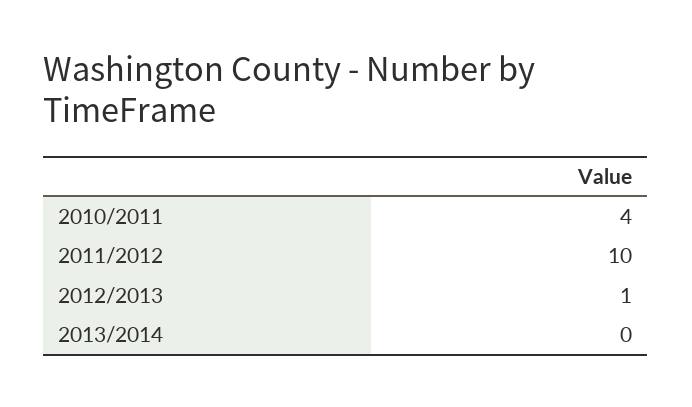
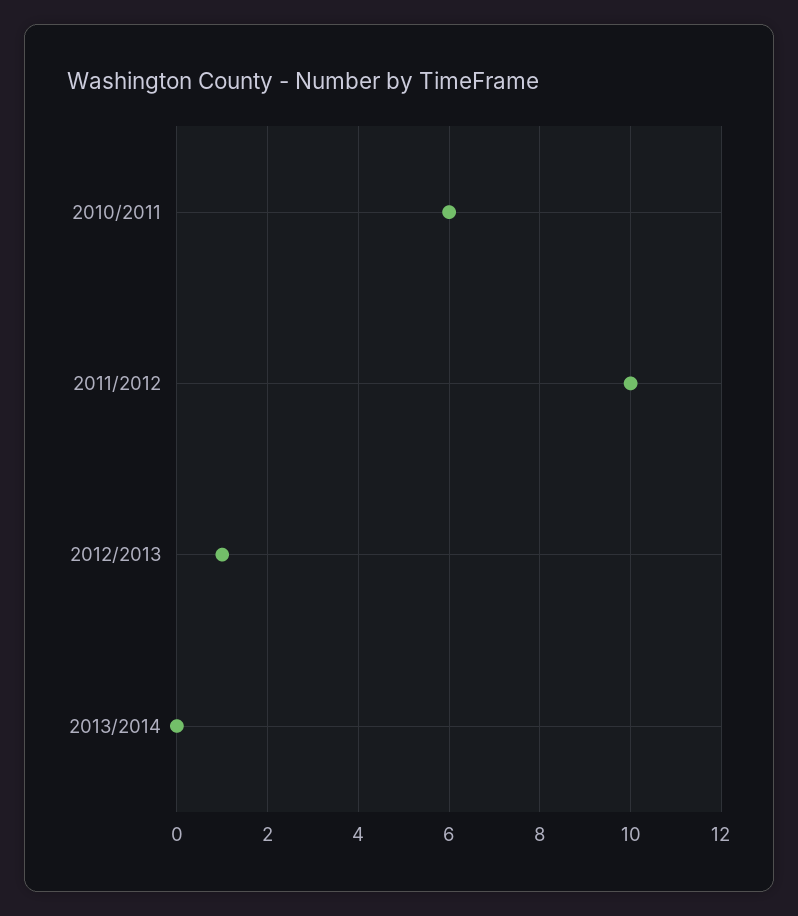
  {
-   "2010/2011": 4,
+   "2010/2011": 6,
    "2011/2012": 10,
    "2012/2013": 1,
    "2013/2014": 0
  }

